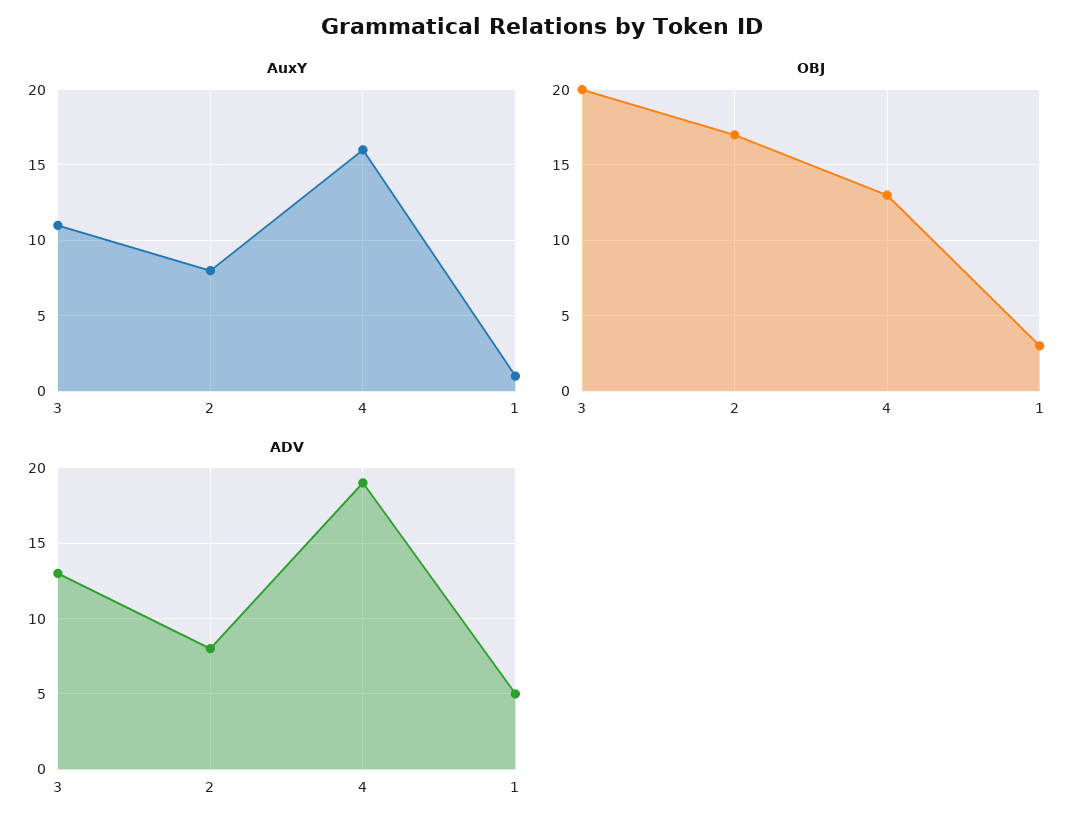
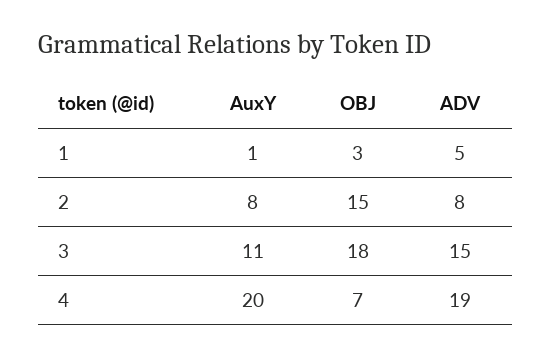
  {
    "AuxY": {
      "3": 11,
      "2": 8,
-     "4": 16,
+     "4": 20,
      "1": 1
    },
    "OBJ": {
-     "3": 20,
+     "3": 18,
-     "2": 17,
+     "2": 15,
-     "4": 13,
+     "4": 7,
      "1": 3
    },
    "ADV": {
-     "3": 13,
+     "3": 15,
      "2": 8,
      "4": 19,
      "1": 5
    }
  }

